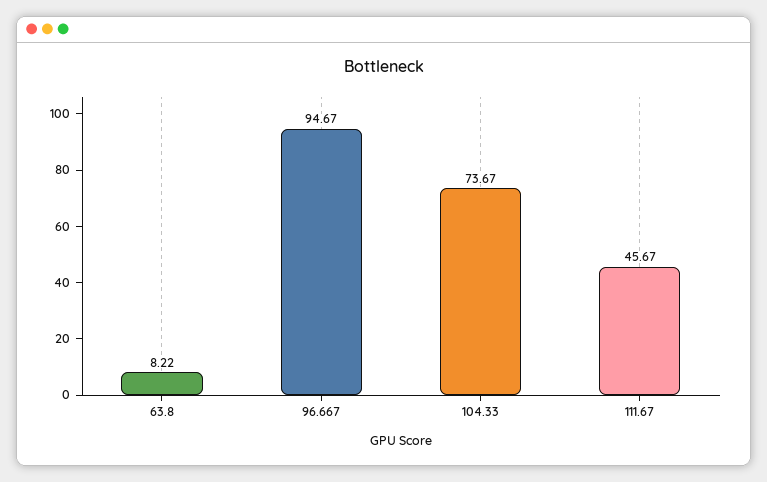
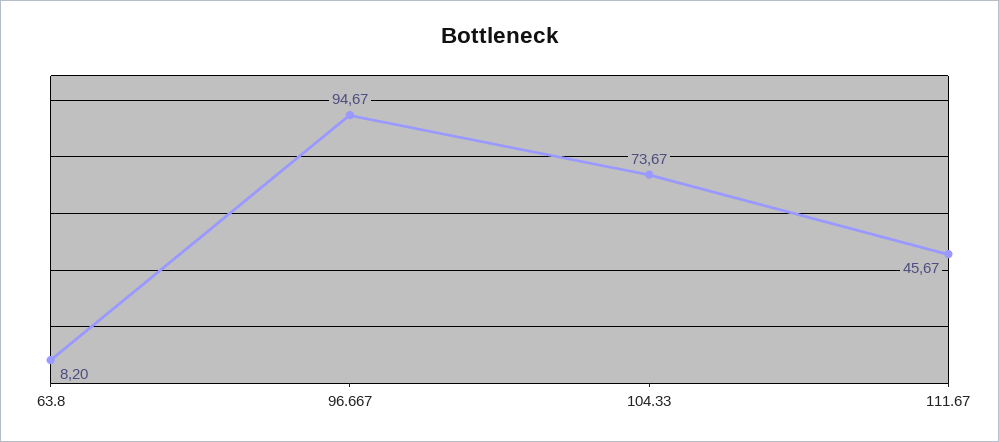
  {
-   "63.8": 8.22,
+   "63.8": 8.2,
    "96.667": 94.67,
    "104.33": 73.67,
    "111.67": 45.67
  }

